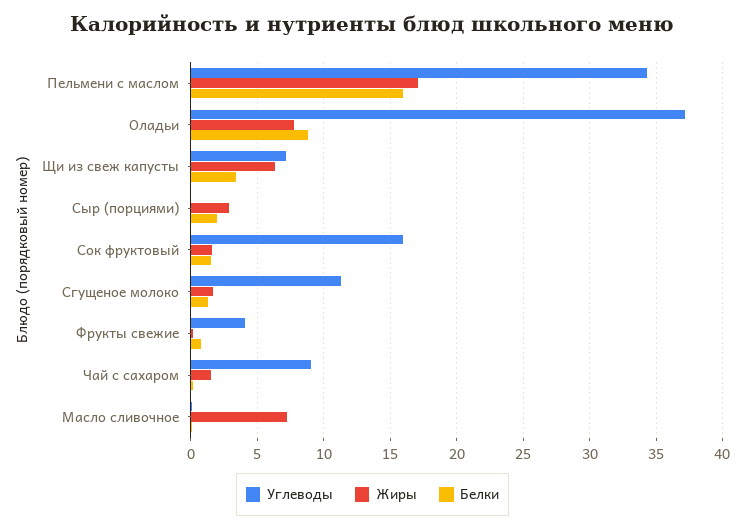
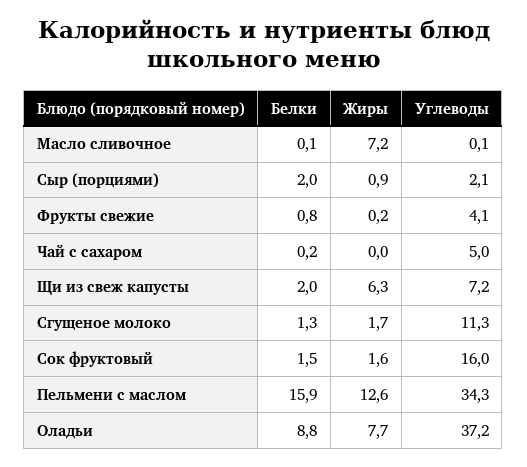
  {
    "Углеводы": {
      "Пельмени с маслом": 34.3,
      "Оладьи": 37.2,
      "Щи из свеж капусты": 7.2,
-     "Сыр (порциями)": 0,
+     "Сыр (порциями)": 2.1,
      "Сок фруктовый": 16,
      "Сгущеное молоко": 11.3,
      "Фрукты свежие": 4.1,
-     "Чай с сахаром": 9,
+     "Чай с сахаром": 5,
      "Масло сливочное": 0.1
    },
    "Жиры": {
-     "Пельмени с маслом": 17,
+     "Пельмени с маслом": 12.6,
      "Оладьи": 7.7,
      "Щи из свеж капусты": 6.3,
-     "Сыр (порциями)": 3,
+     "Сыр (порциями)": 0.9,
      "Сок фруктовый": 1.6,
      "Сгущеное молоко": 1.7,
      "Фрукты свежие": 0.2,
-     "Чай с сахаром": 1.5,
+     "Чай с сахаром": 0,
      "Масло сливочное": 7.2
    },
    "Белки": {
      "Пельмени с маслом": 15.9,
      "Оладьи": 8.8,
-     "Щи из свеж капусты": 3.5,
+     "Щи из свеж капусты": 2,
      "Сыр (порциями)": 2,
      "Сок фруктовый": 1.5,
      "Сгущеное молоко": 1.3,
      "Фрукты свежие": 0.8,
      "Чай с сахаром": 0.2,
      "Масло сливочное": 0.1
    }
  }

